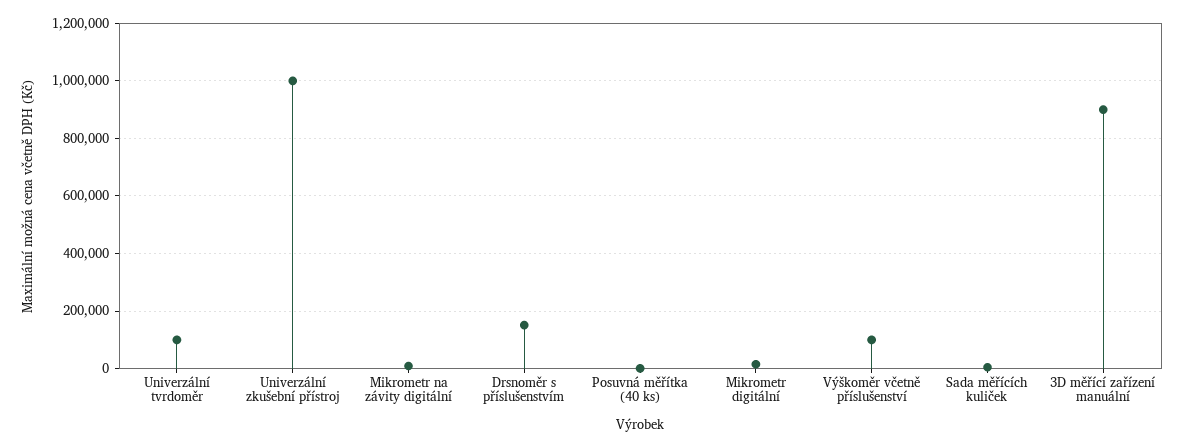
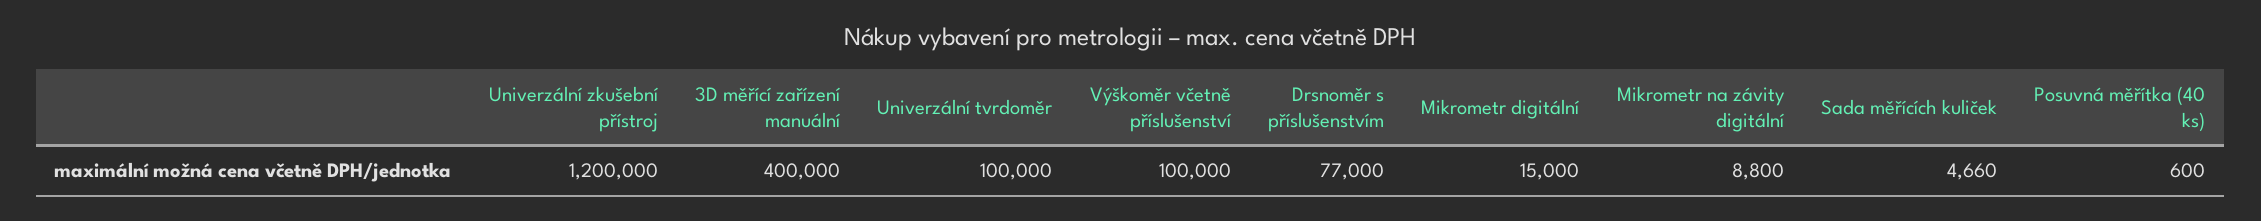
  {
    "Univerzální tvrdoměr": 100000,
-   "Univerzální zkušební přístroj": 1000000,
+   "Univerzální zkušební přístroj": 1200000,
    "Mikrometr na závity digitální": 8800,
-   "Drsnoměr s příslušenstvím": 150000,
+   "Drsnoměr s příslušenstvím": 77000,
    "Posuvná měřítka (40 ks)": 600,
    "Mikrometr digitální": 15000,
    "Výškoměr včetně příslušenství": 100000,
    "Sada měřících kuliček": 4660,
-   "3D měřící zařízení manuální": 900000
+   "3D měřící zařízení manuální": 400000
  }

